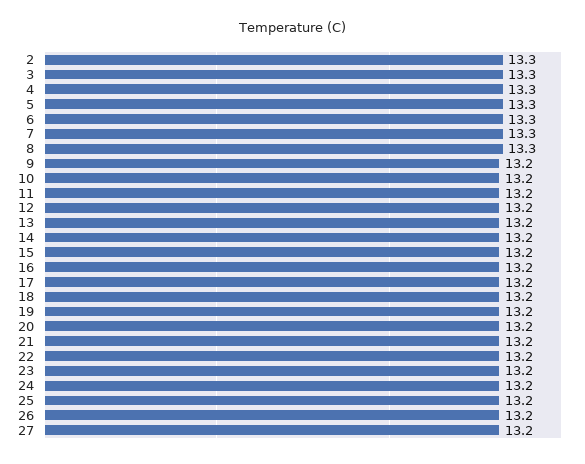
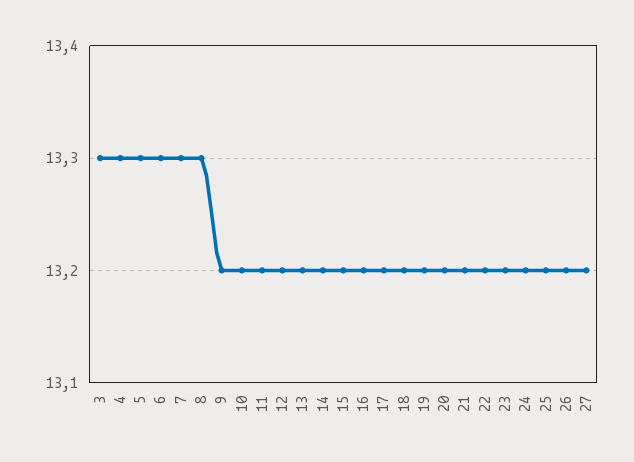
  {
-   "2": 13.3,
    "3": 13.3,
    "4": 13.3,
    "5": 13.3,
    "6": 13.3,
    "7": 13.3,
    "8": 13.3,
    "9": 13.2,
    "10": 13.2,
    "11": 13.2,
    "12": 13.2,
    "13": 13.2,
    "14": 13.2,
    "15": 13.2,
    "16": 13.2,
    "17": 13.2,
    "18": 13.2,
    "19": 13.2,
    "20": 13.2,
    "21": 13.2,
    "22": 13.2,
    "23": 13.2,
    "24": 13.2,
    "25": 13.2,
    "26": 13.2,
    "27": 13.2
  }

